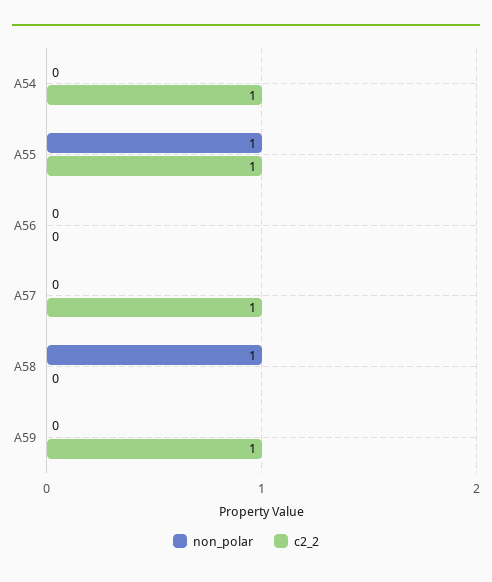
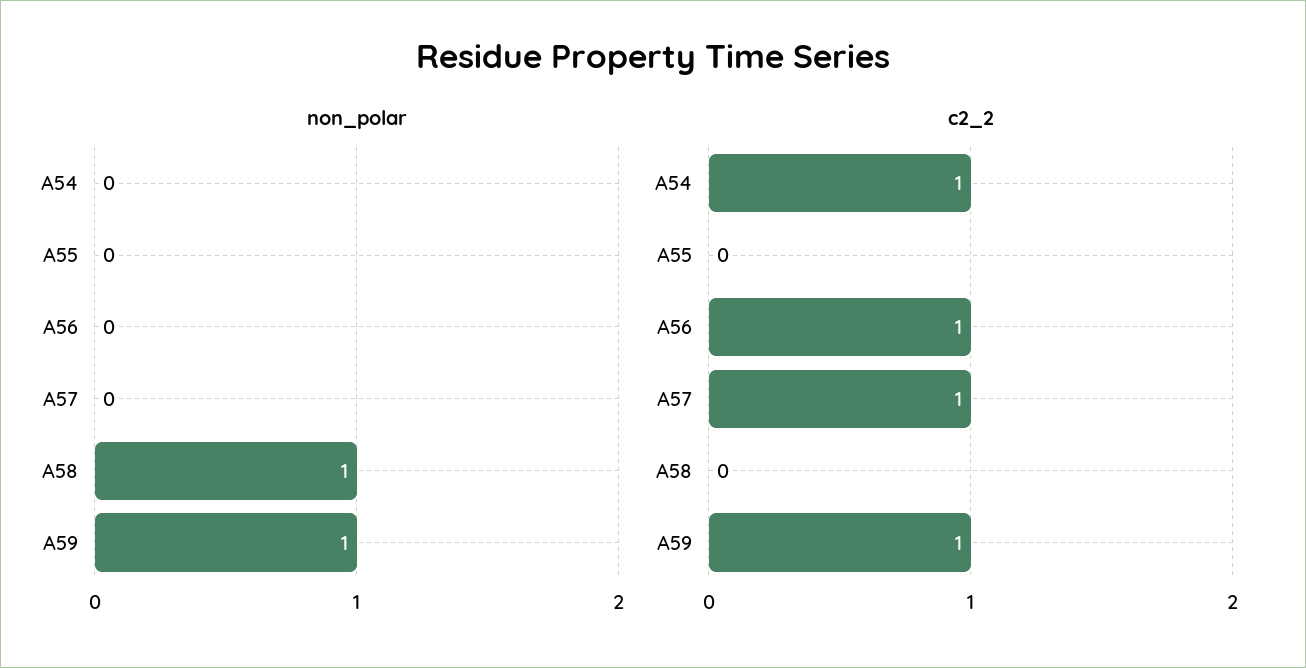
  {
    "non_polar": {
      "A54": 0,
-     "A55": 1,
+     "A55": 0,
      "A56": 0,
      "A57": 0,
      "A58": 1,
-     "A59": 0
+     "A59": 1
    },
    "c2_2": {
      "A54": 1,
-     "A55": 1,
+     "A55": 0,
-     "A56": 0,
+     "A56": 1,
      "A57": 1,
      "A58": 0,
      "A59": 1
    }
  }

